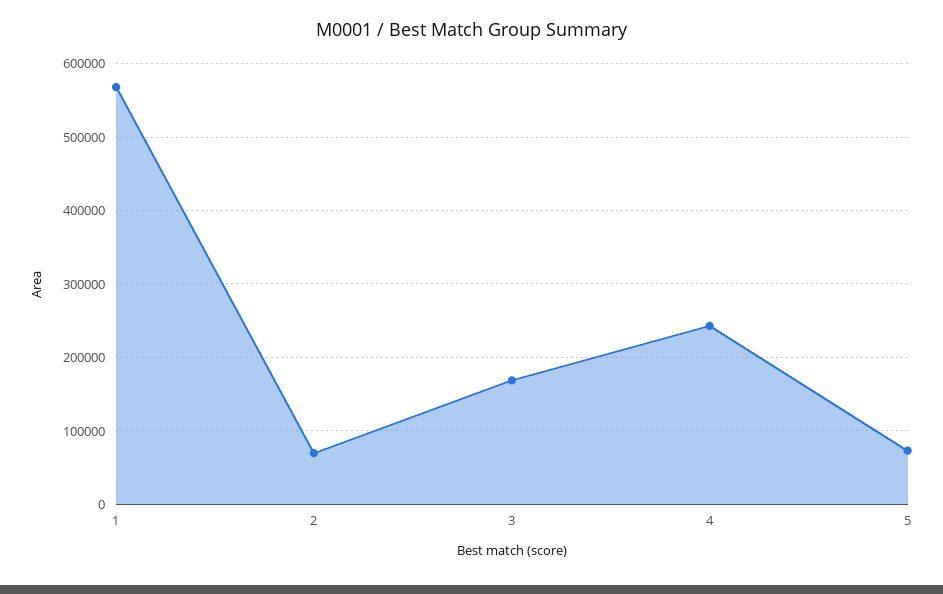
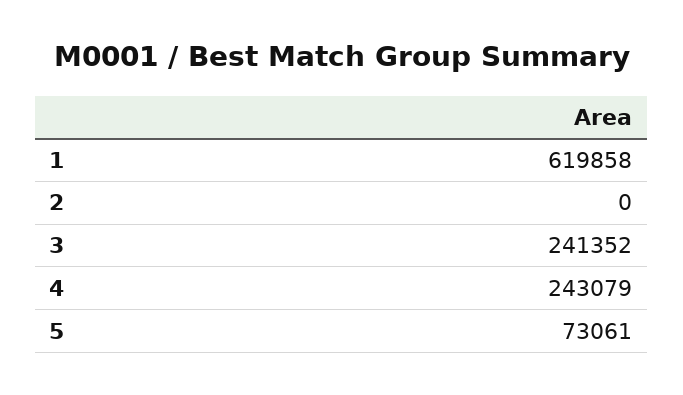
  {
-   "1": 570000,
+   "1": 619858,
-   "2": 70000,
+   "2": 0,
-   "3": 170000,
+   "3": 241352,
    "4": 243079,
    "5": 73061
  }

